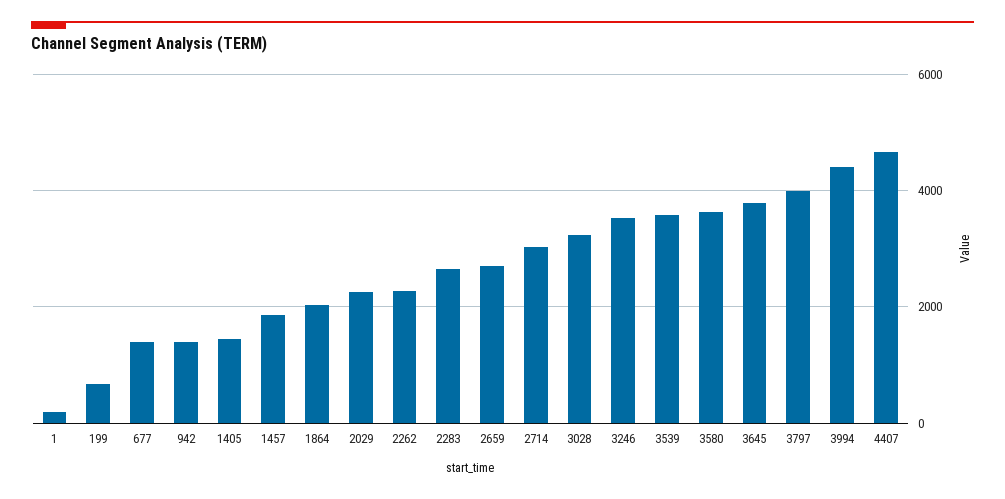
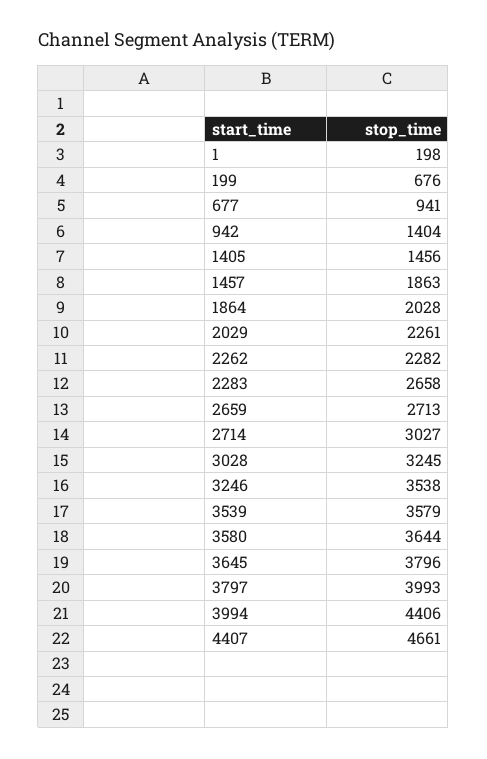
  {
    "1": 198,
    "199": 676,
-   "677": 1400,
+   "677": 941,
    "942": 1404,
    "1405": 1456,
    "1457": 1863,
    "1864": 2028,
    "2029": 2261,
    "2262": 2282,
    "2283": 2658,
    "2659": 2713,
    "2714": 3027,
    "3028": 3245,
    "3246": 3538,
    "3539": 3579,
    "3580": 3644,
    "3645": 3796,
    "3797": 3993,
    "3994": 4406,
    "4407": 4661
  }

